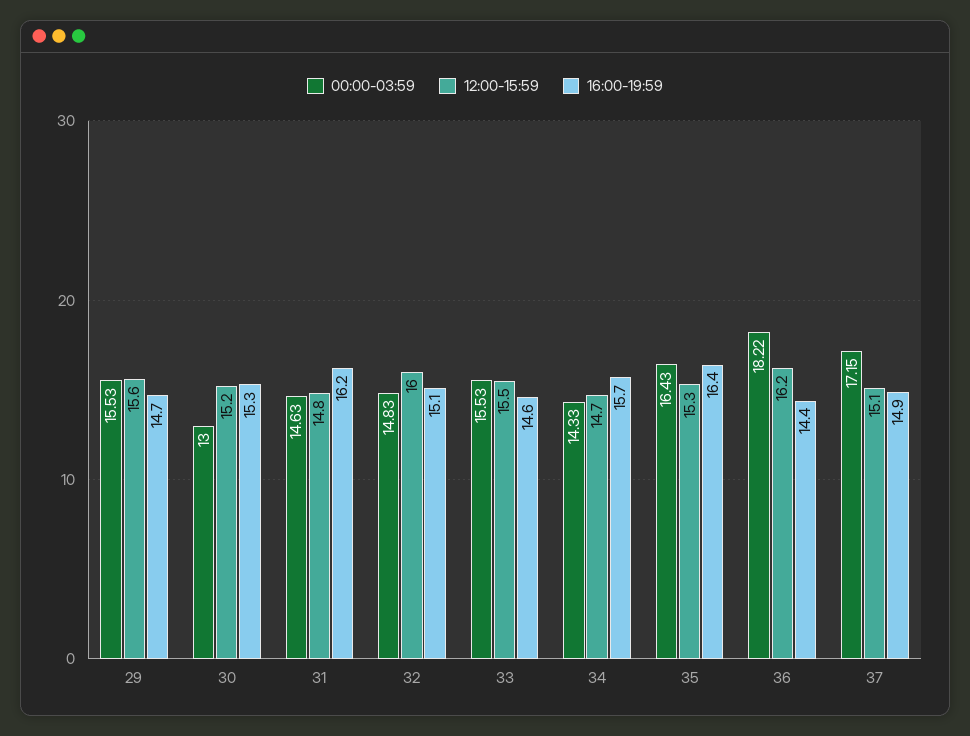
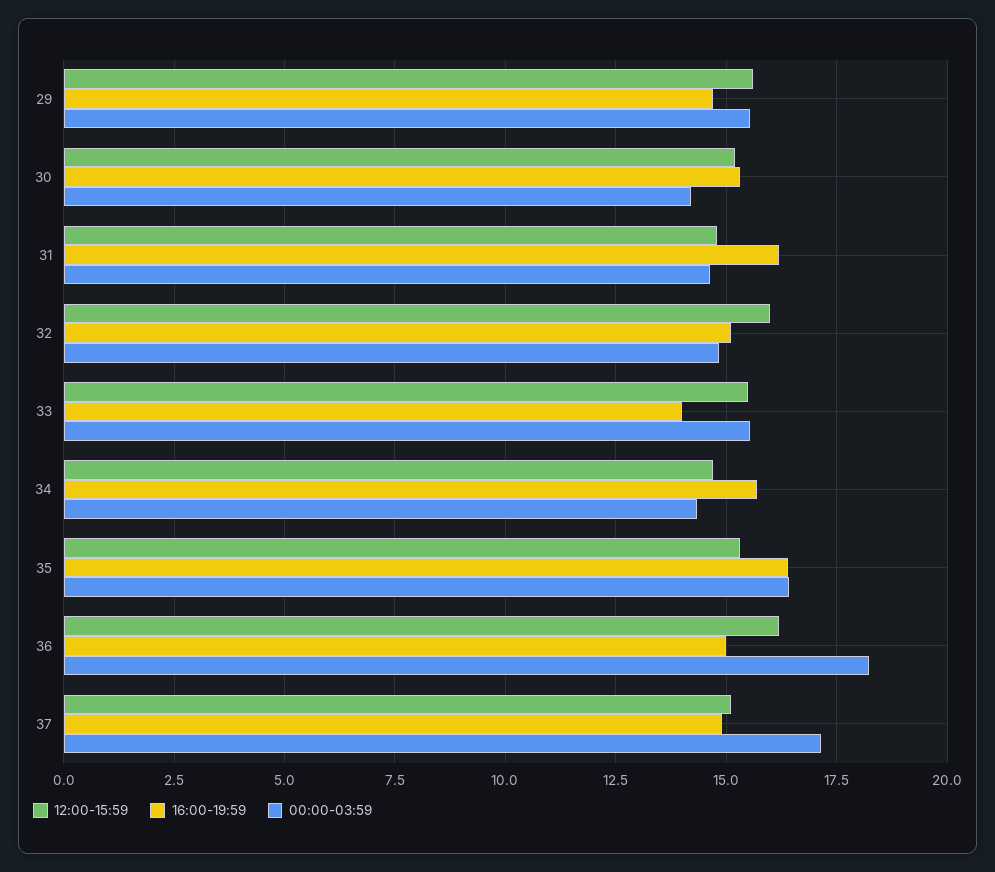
  {
    "00:00-03:59": {
      "29": 15.53,
-     "30": 13,
+     "30": 14.25,
      "31": 14.63,
      "32": 14.83,
      "33": 15.53,
      "34": 14.33,
      "35": 16.43,
      "36": 18.22,
      "37": 17.15
    },
    "12:00-15:59": {
      "29": 15.6,
      "30": 15.2,
      "31": 14.8,
      "32": 16,
      "33": 15.5,
      "34": 14.7,
      "35": 15.3,
      "36": 16.2,
      "37": 15.1
    },
    "16:00-19:59": {
      "29": 14.7,
      "30": 15.3,
      "31": 16.2,
      "32": 15.1,
-     "33": 14.6,
+     "33": 14,
      "34": 15.7,
      "35": 16.4,
-     "36": 14.4,
+     "36": 15,
      "37": 14.9
    }
  }

